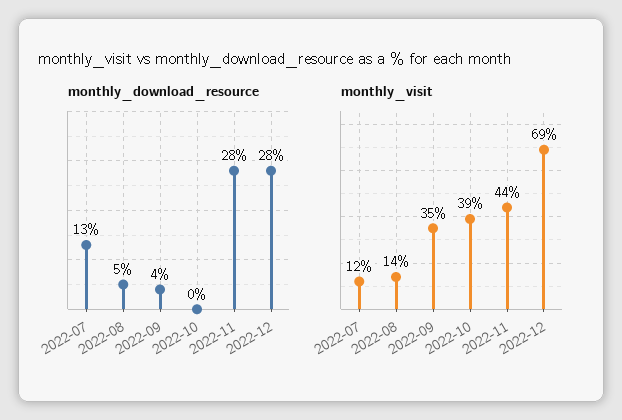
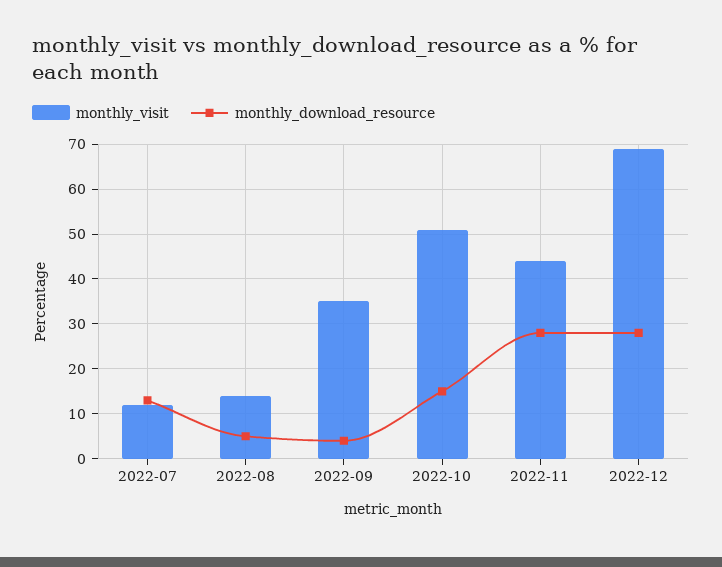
  {
    "monthly_download_resource": {
      "2022-07": 13,
      "2022-08": 5,
      "2022-09": 4,
-     "2022-10": 0,
+     "2022-10": 15,
      "2022-11": 28,
      "2022-12": 28
    },
    "monthly_visit": {
      "2022-07": 12,
      "2022-08": 14,
      "2022-09": 35,
-     "2022-10": 39,
+     "2022-10": 50,
      "2022-11": 44,
      "2022-12": 69
    }
  }

